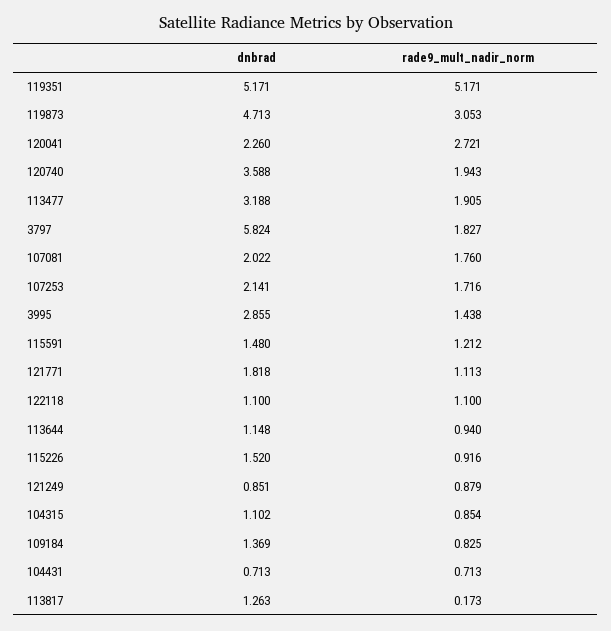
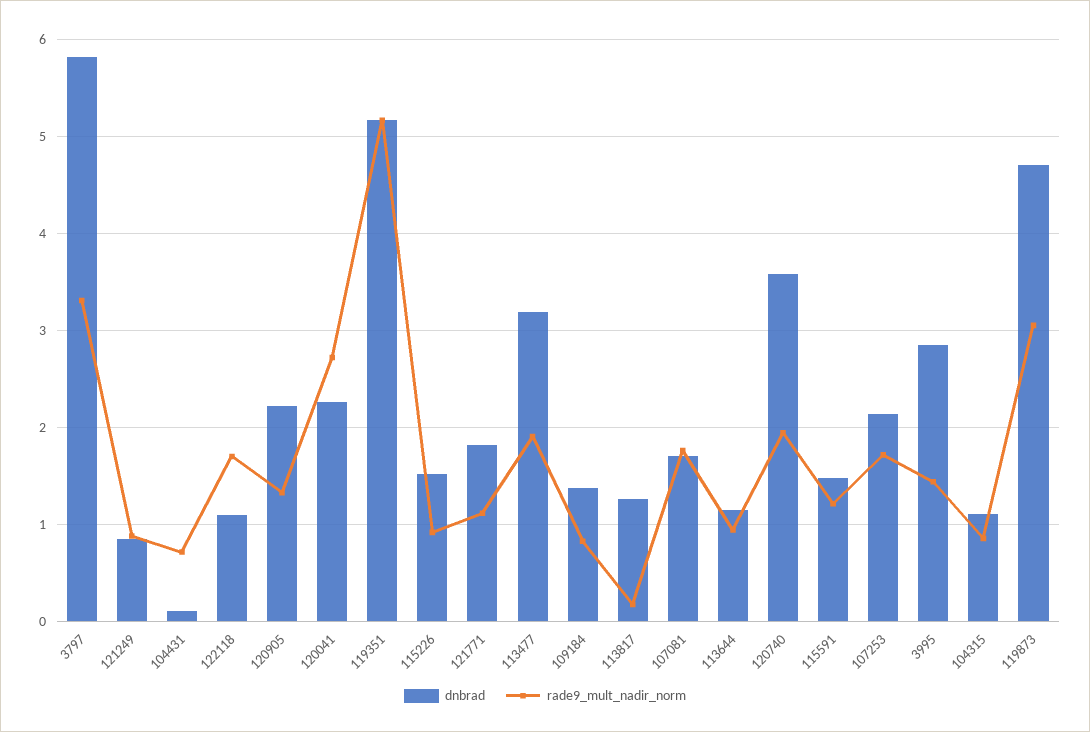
  {
    "dnbrad": {
      "119351": 5.171,
      "119873": 4.713,
      "120041": 2.26,
      "120740": 3.588,
      "113477": 3.188,
      "3797": 5.824,
-     "107081": 2.022,
+     "107081": 1.7,
      "107253": 2.141,
      "3995": 2.855,
      "115591": 1.48,
      "121771": 1.818,
      "122118": 1.1,
      "113644": 1.148,
      "115226": 1.52,
      "121249": 0.851,
      "104315": 1.102,
      "109184": 1.369,
-     "104431": 0.713,
+     "104431": 0.1,
-     "113817": 1.263
+     "113817": 1.263,
+     "120905": 2.2
    },
    "rade9_mult_nadir_norm": {
      "119351": 5.171,
      "119873": 3.053,
      "120041": 2.721,
      "120740": 1.943,
      "113477": 1.905,
-     "3797": 1.827,
+     "3797": 3.3,
      "107081": 1.76,
      "107253": 1.716,
      "3995": 1.438,
      "115591": 1.212,
      "121771": 1.113,
-     "122118": 1.1,
+     "122118": 1.7,
      "113644": 0.94,
      "115226": 0.916,
      "121249": 0.879,
      "104315": 0.854,
      "109184": 0.825,
      "104431": 0.713,
-     "113817": 0.173
+     "113817": 0.173,
+     "120905": 1.3
    }
  }

